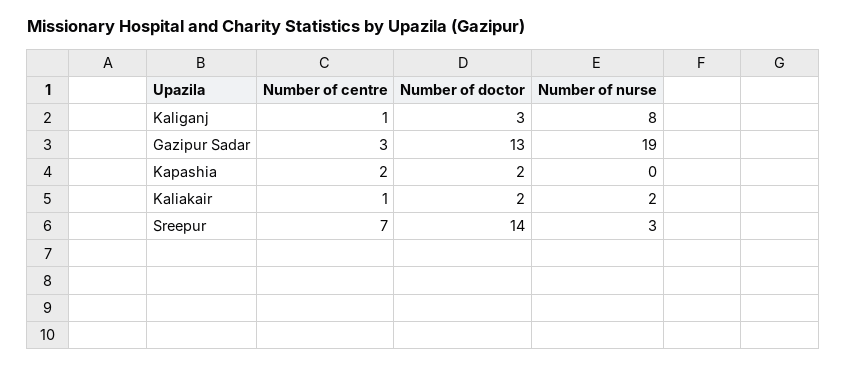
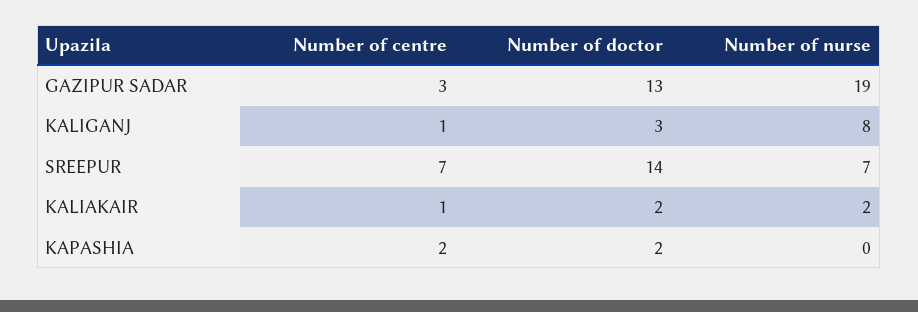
  {
    "Number of centre": {
      "Kaliganj": 1,
      "Gazipur Sadar": 3,
      "Kapashia": 2,
      "Kaliakair": 1,
      "Sreepur": 7
    },
    "Number of doctor": {
      "Kaliganj": 3,
      "Gazipur Sadar": 13,
      "Kapashia": 2,
      "Kaliakair": 2,
      "Sreepur": 14
    },
    "Number of nurse": {
      "Kaliganj": 8,
      "Gazipur Sadar": 19,
      "Kapashia": 0,
      "Kaliakair": 2,
-     "Sreepur": 3
+     "Sreepur": 7
    }
  }

